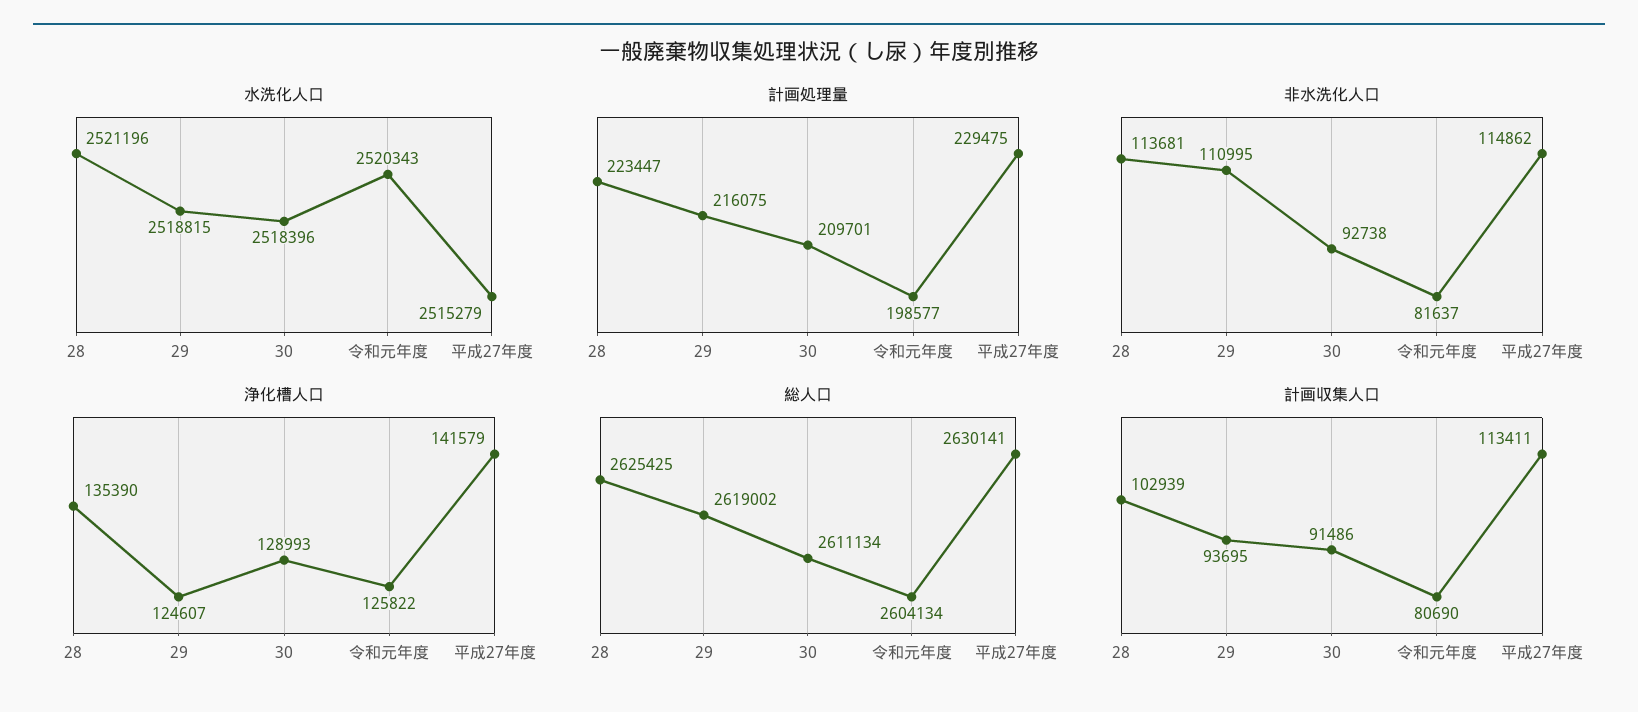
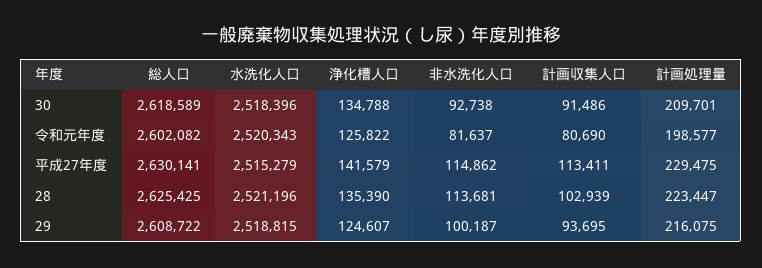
  {
    "水洗化人口": {
      "28": 2521196,
      "29": 2518815,
      "30": 2518396,
      "令和元年度": 2520343,
      "平成27年度": 2515279
    },
    "計画処理量": {
      "28": 223447,
      "29": 216075,
      "30": 209701,
      "令和元年度": 198577,
      "平成27年度": 229475
    },
    "非水洗化人口": {
      "28": 113681,
-     "29": 110995,
+     "29": 100187,
      "30": 92738,
      "令和元年度": 81637,
      "平成27年度": 114862
    },
    "浄化槽人口": {
      "28": 135390,
      "29": 124607,
-     "30": 128993,
+     "30": 134788,
      "令和元年度": 125822,
      "平成27年度": 141579
    },
    "総人口": {
      "28": 2625425,
-     "29": 2619002,
+     "29": 2608722,
-     "30": 2611134,
+     "30": 2618589,
-     "令和元年度": 2604134,
+     "令和元年度": 2602082,
      "平成27年度": 2630141
    },
    "計画収集人口": {
      "28": 102939,
      "29": 93695,
      "30": 91486,
      "令和元年度": 80690,
      "平成27年度": 113411
    }
  }

